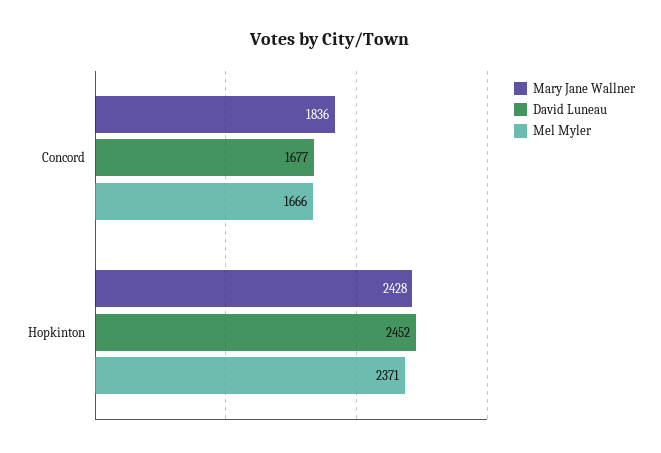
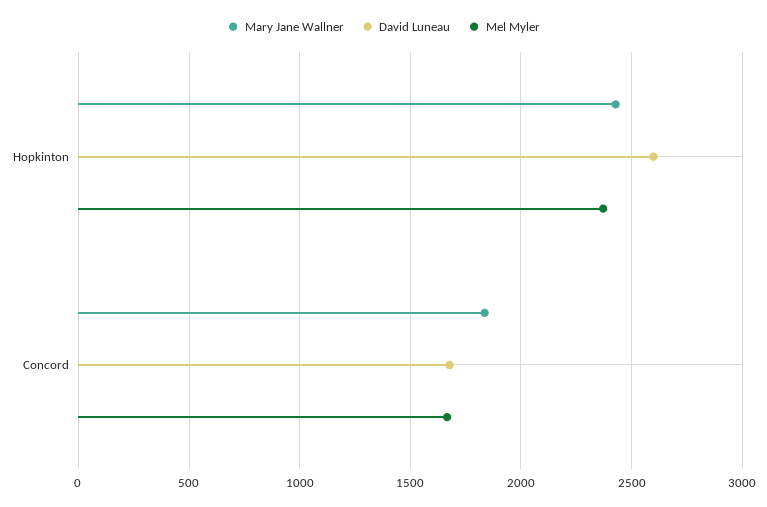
  {
    "Mary Jane Wallner": {
      "Concord": 1836,
      "Hopkinton": 2428
    },
    "David Luneau": {
      "Concord": 1677,
-     "Hopkinton": 2452
+     "Hopkinton": 2600
    },
    "Mel Myler": {
      "Concord": 1666,
      "Hopkinton": 2371
    }
  }

